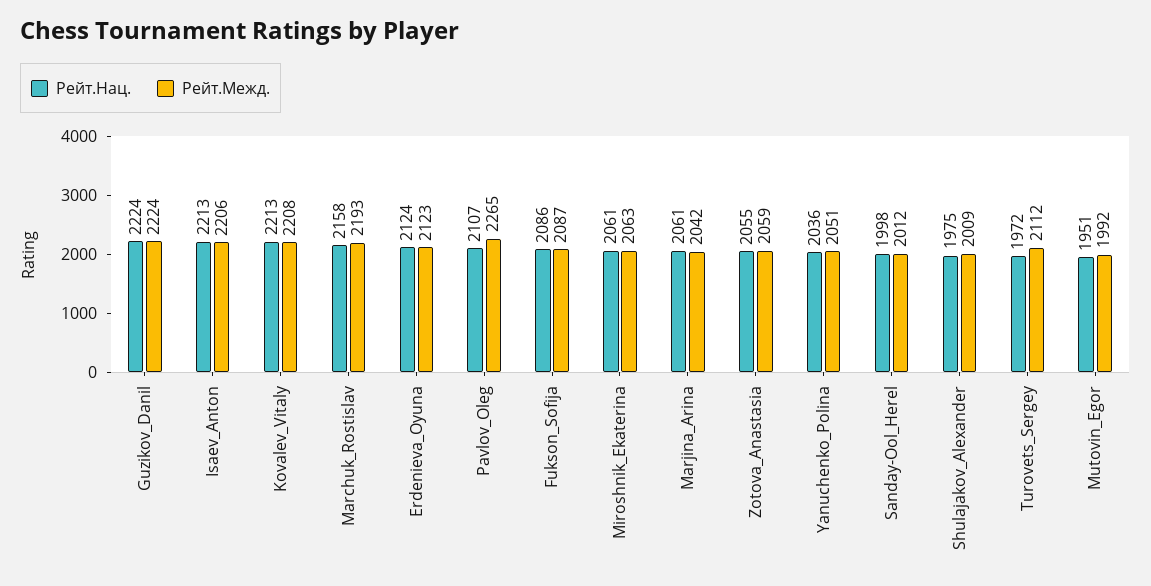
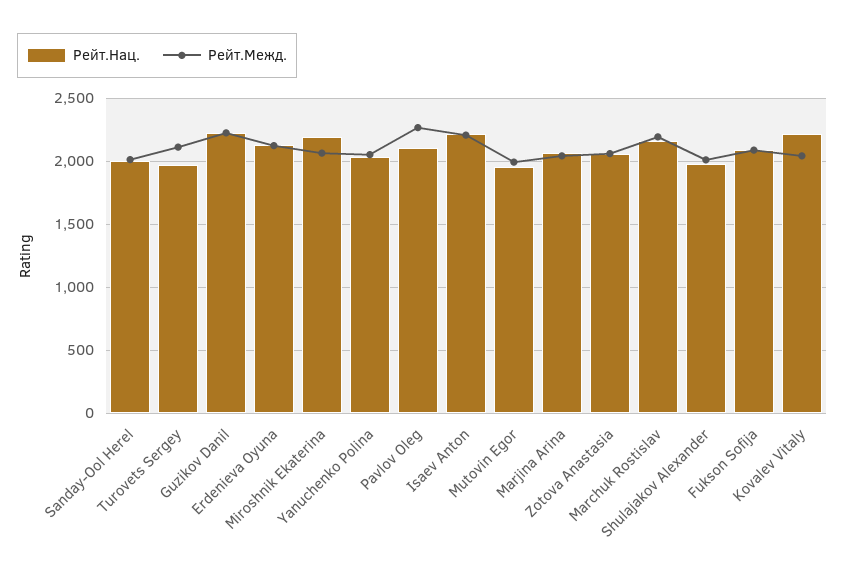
  {
    "Рейт.Нац.": {
      "Guzikov_Danil": 2224,
      "Isaev_Anton": 2213,
      "Kovalev_Vitaly": 2213,
      "Marchuk_Rostislav": 2158,
      "Erdenieva_Oyuna": 2124,
      "Pavlov_Oleg": 2107,
      "Fukson_Sofija": 2086,
-     "Miroshnik_Ekaterina": 2061,
+     "Miroshnik_Ekaterina": 2200,
      "Marjina_Arina": 2061,
      "Zotova_Anastasia": 2055,
      "Yanuchenko_Polina": 2036,
      "Sanday-Ool_Herel": 1998,
      "Shulajakov_Alexander": 1975,
      "Turovets_Sergey": 1972,
      "Mutovin_Egor": 1951
    },
    "Рейт.Межд.": {
      "Guzikov_Danil": 2224,
      "Isaev_Anton": 2206,
-     "Kovalev_Vitaly": 2208,
+     "Kovalev_Vitaly": 2050,
      "Marchuk_Rostislav": 2193,
      "Erdenieva_Oyuna": 2123,
      "Pavlov_Oleg": 2265,
      "Fukson_Sofija": 2087,
      "Miroshnik_Ekaterina": 2063,
      "Marjina_Arina": 2042,
      "Zotova_Anastasia": 2059,
      "Yanuchenko_Polina": 2051,
      "Sanday-Ool_Herel": 2012,
      "Shulajakov_Alexander": 2009,
      "Turovets_Sergey": 2112,
      "Mutovin_Egor": 1992
    }
  }

